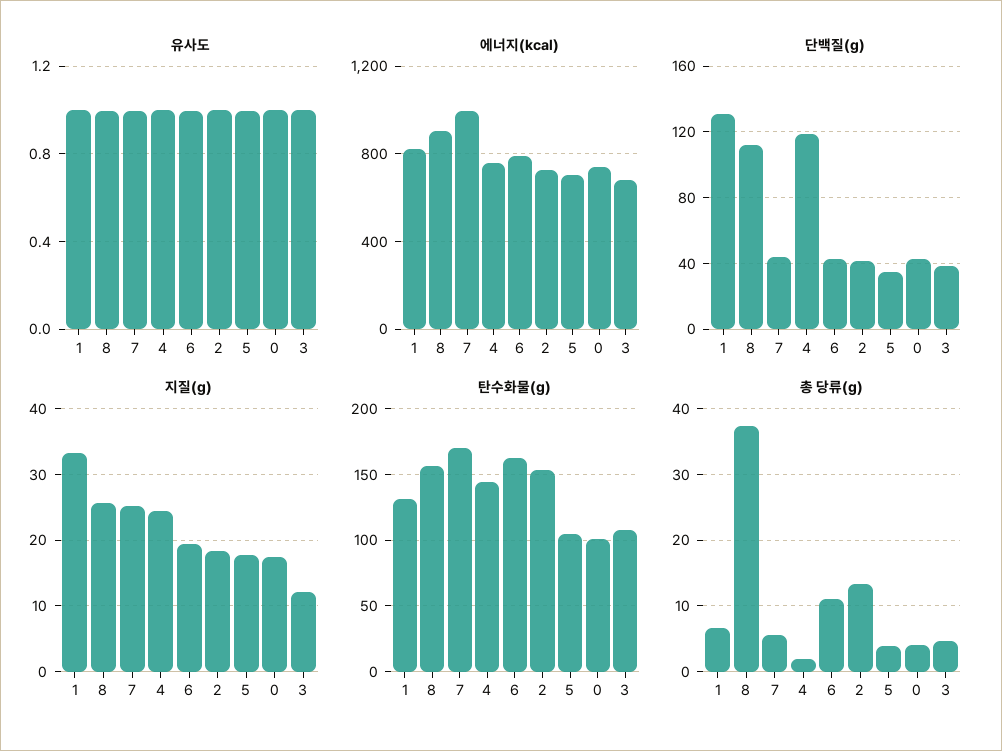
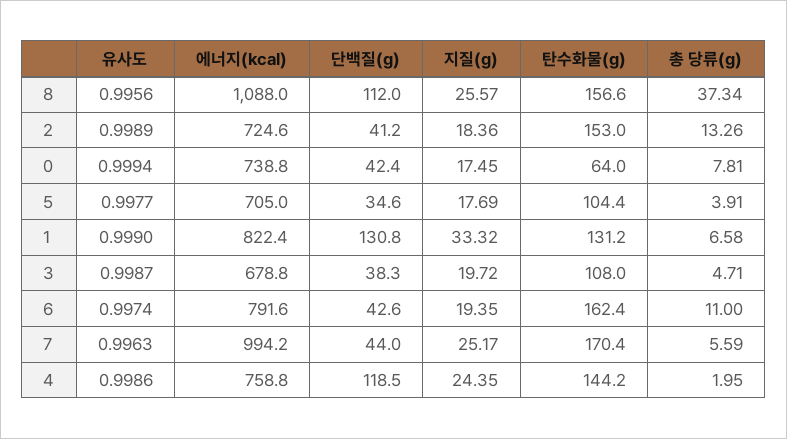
  {
    "유사도": {
      "1": 0.999,
      "8": 0.9956,
      "7": 0.9963,
      "4": 0.9986,
      "6": 0.9974,
      "2": 0.9989,
      "5": 0.9977,
      "0": 0.9994,
      "3": 0.9987
    },
    "에너지(kcal)": {
      "1": 822.4,
-     "8": 900,
+     "8": 1088,
      "7": 994.2,
      "4": 758.8,
      "6": 791.6,
      "2": 724.6,
      "5": 705,
      "0": 738.8,
      "3": 678.8
    },
    "단백질(g)": {
      "1": 130.8,
      "8": 112,
      "7": 44,
      "4": 118.5,
      "6": 42.6,
      "2": 41.2,
      "5": 34.6,
      "0": 42.4,
      "3": 38.3
    },
    "지질(g)": {
      "1": 33.32,
      "8": 25.57,
      "7": 25.17,
      "4": 24.35,
      "6": 19.35,
      "2": 18.36,
      "5": 17.69,
      "0": 17.45,
-     "3": 12
+     "3": 19.72
    },
    "탄수화물(g)": {
      "1": 131.2,
      "8": 156.6,
      "7": 170.4,
      "4": 144.2,
      "6": 162.4,
      "2": 153,
      "5": 104.4,
-     "0": 100,
+     "0": 64,
      "3": 108
    },
    "총 당류(g)": {
      "1": 6.58,
      "8": 37.34,
      "7": 5.59,
      "4": 1.95,
      "6": 11,
      "2": 13.26,
      "5": 3.91,
-     "0": 4,
+     "0": 7.81,
      "3": 4.71
    }
  }

